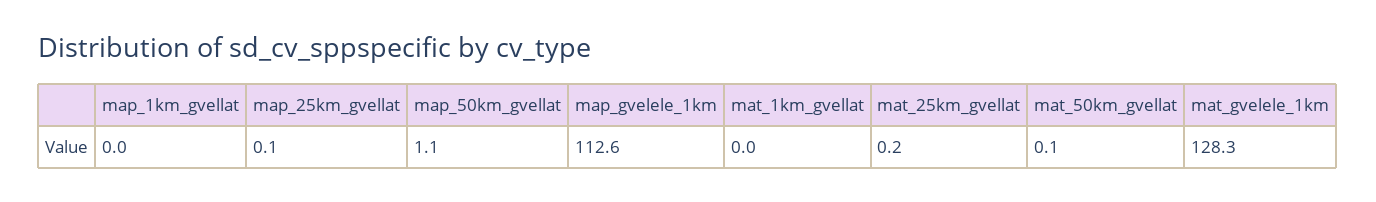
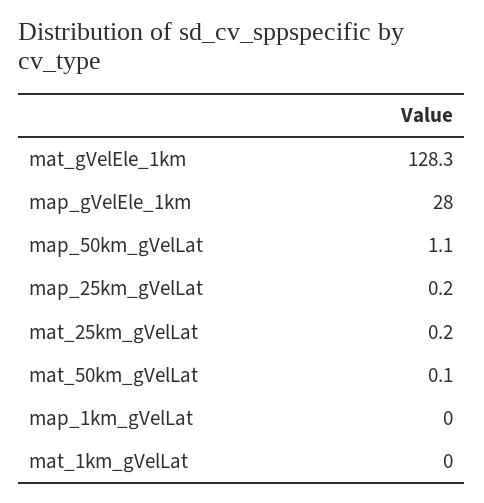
  {
    "map_1km_gvellat": 0,
-   "map_25km_gvellat": 0.1,
+   "map_25km_gvellat": 0.2,
    "map_50km_gvellat": 1.1,
-   "map_gvelele_1km": 112.6,
+   "map_gvelele_1km": 28,
    "mat_1km_gvellat": 0,
    "mat_25km_gvellat": 0.2,
    "mat_50km_gvellat": 0.1,
    "mat_gvelele_1km": 128.3
  }

